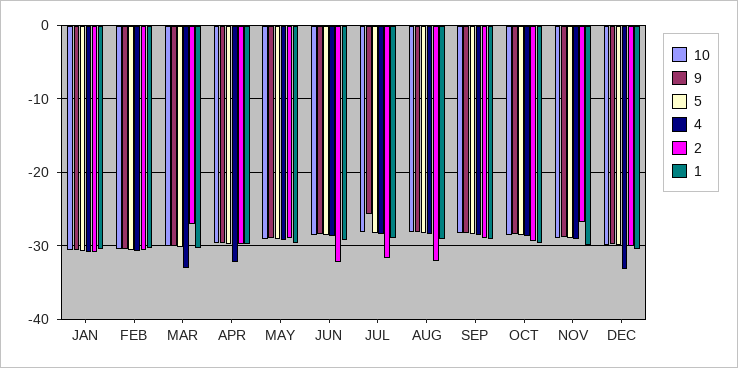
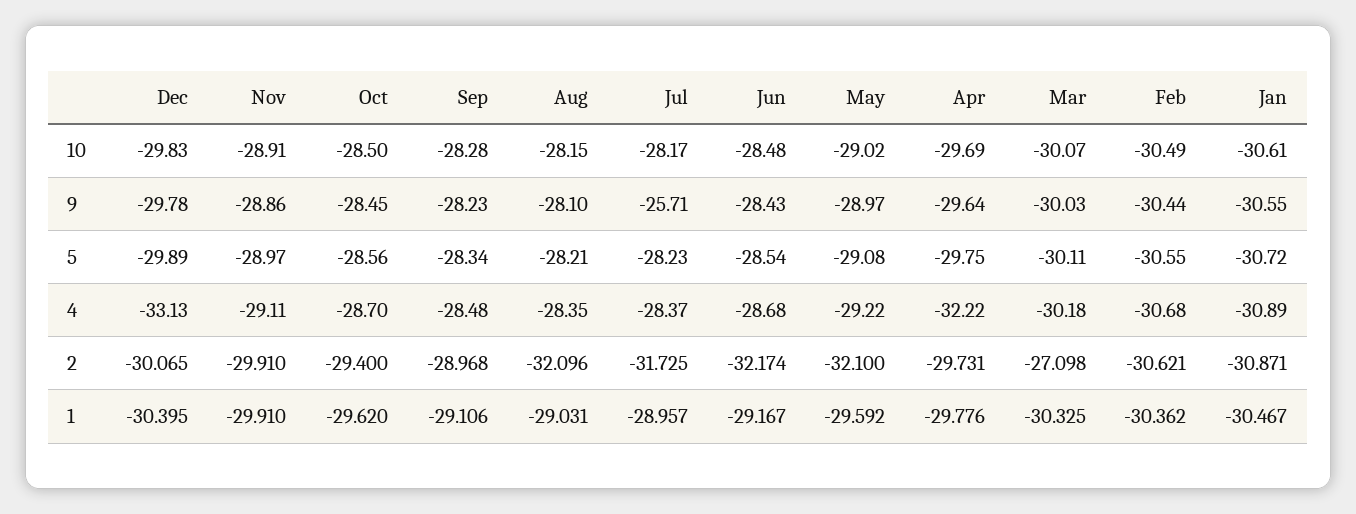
  {
    "10": {
      "JAN": -30.61,
      "FEB": -30.49,
      "MAR": -30.07,
      "APR": -29.69,
      "MAY": -29.02,
      "JUN": -28.48,
      "JUL": -28.17,
      "AUG": -28.15,
      "SEP": -28.28,
      "OCT": -28.5,
      "NOV": -28.91,
      "DEC": -29.83
    },
    "9": {
      "JAN": -30.55,
      "FEB": -30.44,
      "MAR": -30.03,
      "APR": -29.64,
      "MAY": -28.97,
      "JUN": -28.43,
      "JUL": -25.71,
      "AUG": -28.1,
      "SEP": -28.23,
      "OCT": -28.45,
      "NOV": -28.86,
      "DEC": -29.78
    },
    "5": {
      "JAN": -30.72,
      "FEB": -30.55,
      "MAR": -30.11,
      "APR": -29.75,
      "MAY": -29.08,
      "JUN": -28.54,
      "JUL": -28.23,
      "AUG": -28.21,
      "SEP": -28.34,
      "OCT": -28.56,
      "NOV": -28.97,
      "DEC": -29.89
    },
    "4": {
      "JAN": -30.89,
      "FEB": -30.68,
-     "MAR": -33,
+     "MAR": -30.18,
      "APR": -32.22,
      "MAY": -29.22,
      "JUN": -28.68,
      "JUL": -28.37,
      "AUG": -28.35,
      "SEP": -28.48,
      "OCT": -28.7,
      "NOV": -29.11,
      "DEC": -33.13
    },
    "2": {
      "JAN": -30.871,
      "FEB": -30.621,
      "MAR": -27.098,
      "APR": -29.731,
-     "MAY": -29,
+     "MAY": -32.1,
      "JUN": -32.174,
      "JUL": -31.725,
      "AUG": -32.096,
      "SEP": -28.968,
      "OCT": -29.4,
-     "NOV": -27,
+     "NOV": -29.91,
      "DEC": -30.065
    },
    "1": {
      "JAN": -30.467,
      "FEB": -30.362,
      "MAR": -30.325,
      "APR": -29.776,
      "MAY": -29.592,
      "JUN": -29.167,
      "JUL": -28.957,
      "AUG": -29.031,
      "SEP": -29.106,
      "OCT": -29.62,
      "NOV": -29.91,
      "DEC": -30.395
    }
  }

